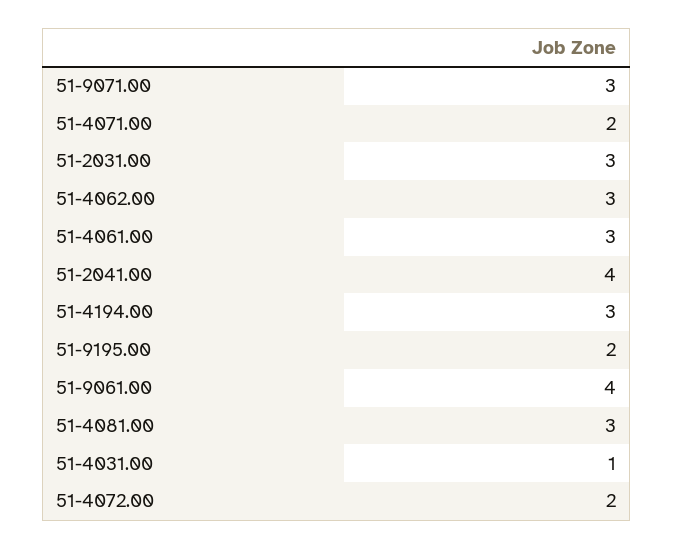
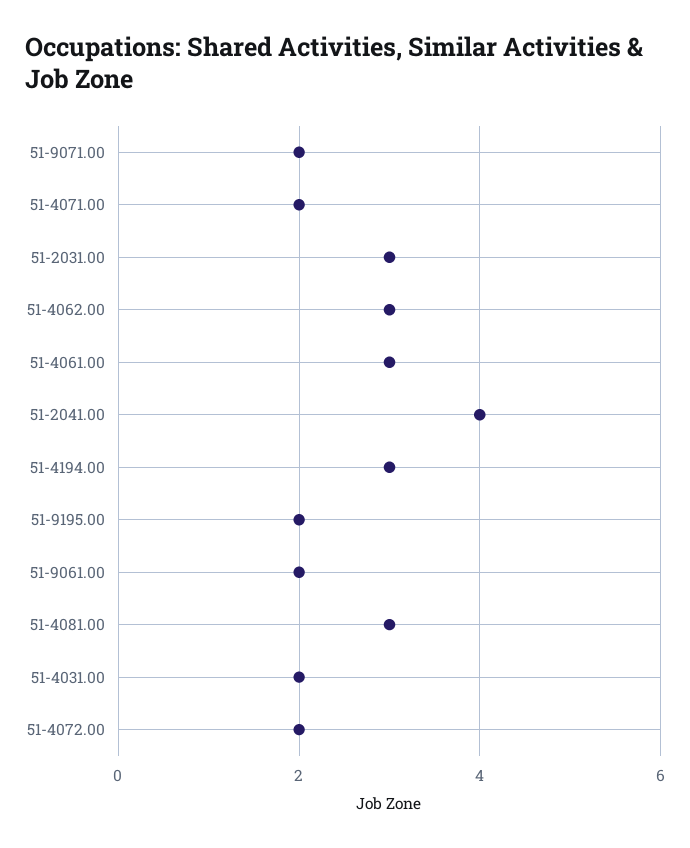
  {
-   "51-9071.00": 3,
+   "51-9071.00": 2,
    "51-4071.00": 2,
    "51-2031.00": 3,
    "51-4062.00": 3,
    "51-4061.00": 3,
    "51-2041.00": 4,
    "51-4194.00": 3,
    "51-9195.00": 2,
-   "51-9061.00": 4,
+   "51-9061.00": 2,
    "51-4081.00": 3,
-   "51-4031.00": 1,
+   "51-4031.00": 2,
    "51-4072.00": 2
  }

